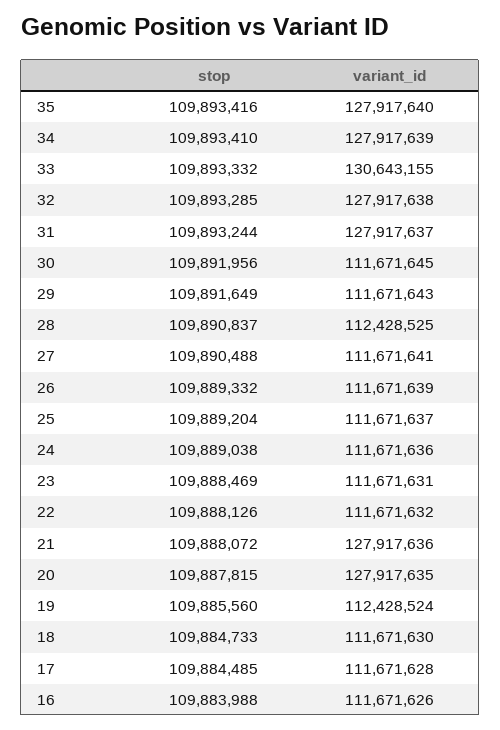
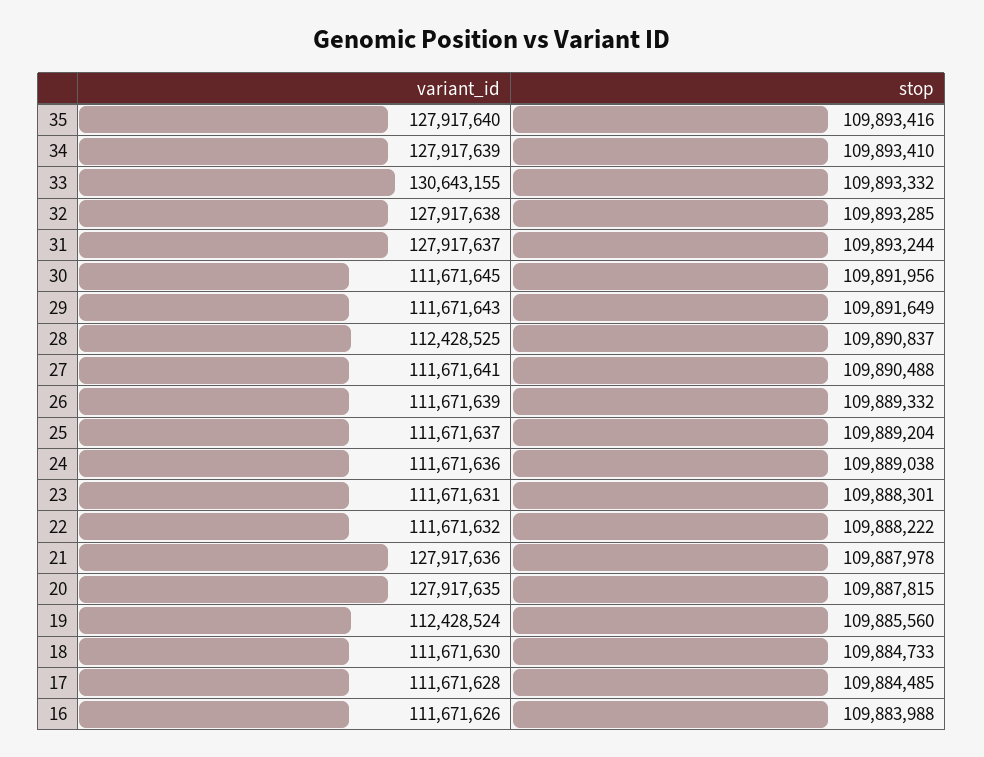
  {
    "stop": {
      "35": 109893416,
      "34": 109893410,
      "33": 109893332,
      "32": 109893285,
      "31": 109893244,
      "30": 109891956,
      "29": 109891649,
      "28": 109890837,
      "27": 109890488,
      "26": 109889332,
      "25": 109889204,
      "24": 109889038,
-     "23": 109888469,
+     "23": 109888301,
-     "22": 109888126,
+     "22": 109888222,
-     "21": 109888072,
+     "21": 109887978,
      "20": 109887815,
      "19": 109885560,
      "18": 109884733,
      "17": 109884485,
      "16": 109883988
    },
    "variant_id": {
      "35": 127917640,
      "34": 127917639,
      "33": 130643155,
      "32": 127917638,
      "31": 127917637,
      "30": 111671645,
      "29": 111671643,
      "28": 112428525,
      "27": 111671641,
      "26": 111671639,
      "25": 111671637,
      "24": 111671636,
      "23": 111671631,
      "22": 111671632,
      "21": 127917636,
      "20": 127917635,
      "19": 112428524,
      "18": 111671630,
      "17": 111671628,
      "16": 111671626
    }
  }

